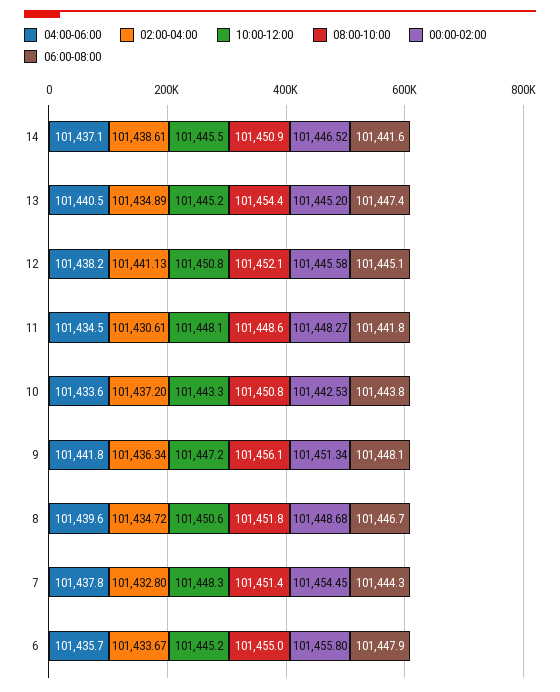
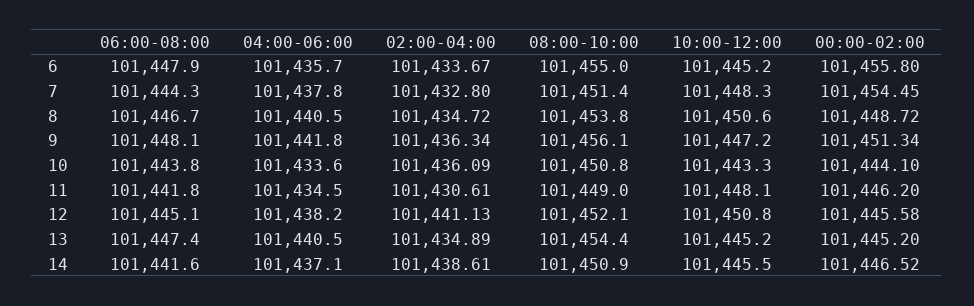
  {
    "04:00-06:00": {
      "14": 101437.1,
      "13": 101440.5,
      "12": 101438.2,
      "11": 101434.5,
      "10": 101433.6,
      "9": 101441.8,
-     "8": 101439.6,
+     "8": 101440.5,
      "7": 101437.8,
      "6": 101435.7
    },
    "02:00-04:00": {
      "14": 101438.61,
      "13": 101434.89,
      "12": 101441.13,
      "11": 101430.61,
-     "10": 101437.2,
+     "10": 101436.09,
      "9": 101436.34,
      "8": 101434.72,
      "7": 101432.8,
      "6": 101433.67
    },
    "10:00-12:00": {
      "14": 101445.5,
      "13": 101445.2,
      "12": 101450.8,
      "11": 101448.1,
      "10": 101443.3,
      "9": 101447.2,
      "8": 101450.6,
      "7": 101448.3,
      "6": 101445.2
    },
    "08:00-10:00": {
      "14": 101450.9,
      "13": 101454.4,
      "12": 101452.1,
-     "11": 101448.6,
+     "11": 101449,
      "10": 101450.8,
      "9": 101456.1,
-     "8": 101451.8,
+     "8": 101453.8,
      "7": 101451.4,
      "6": 101455
    },
    "00:00-02:00": {
      "14": 101446.52,
      "13": 101445.2,
      "12": 101445.58,
-     "11": 101448.27,
+     "11": 101446.2,
-     "10": 101442.53,
+     "10": 101444.1,
      "9": 101451.34,
-     "8": 101448.68,
+     "8": 101448.72,
      "7": 101454.45,
      "6": 101455.8
    },
    "06:00-08:00": {
      "14": 101441.6,
      "13": 101447.4,
      "12": 101445.1,
      "11": 101441.8,
      "10": 101443.8,
      "9": 101448.1,
      "8": 101446.7,
      "7": 101444.3,
      "6": 101447.9
    }
  }

